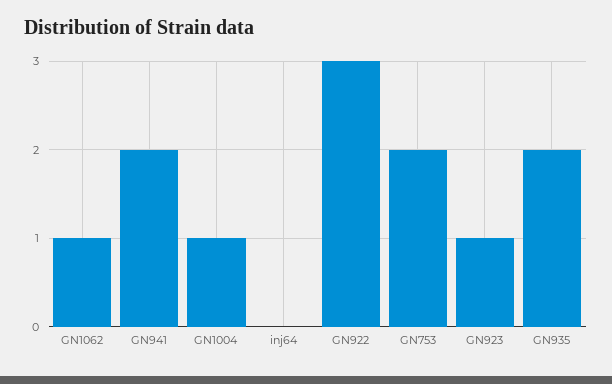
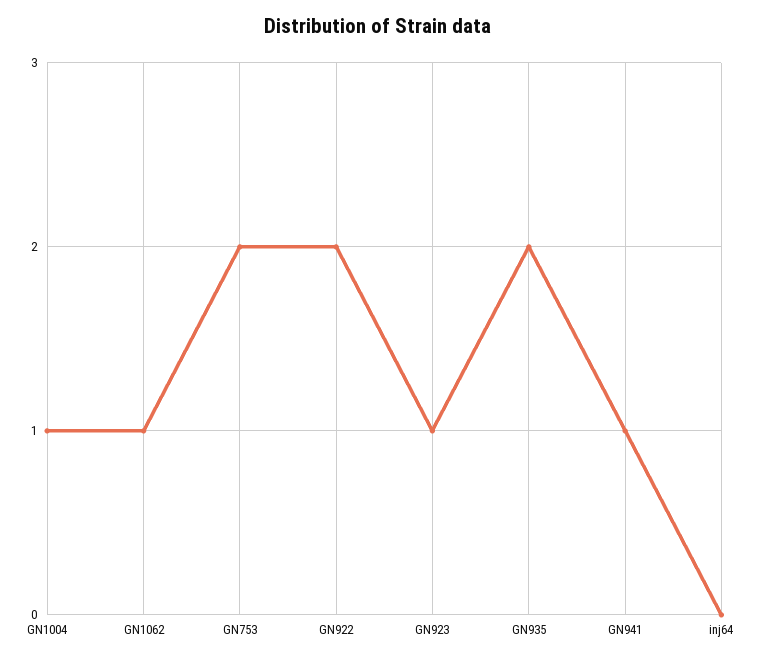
  {
    "GN1062": 1,
-   "GN941": 2,
+   "GN941": 1,
    "GN1004": 1,
    "inj64": 0,
-   "GN922": 3,
+   "GN922": 2,
    "GN753": 2,
    "GN923": 1,
    "GN935": 2
  }

